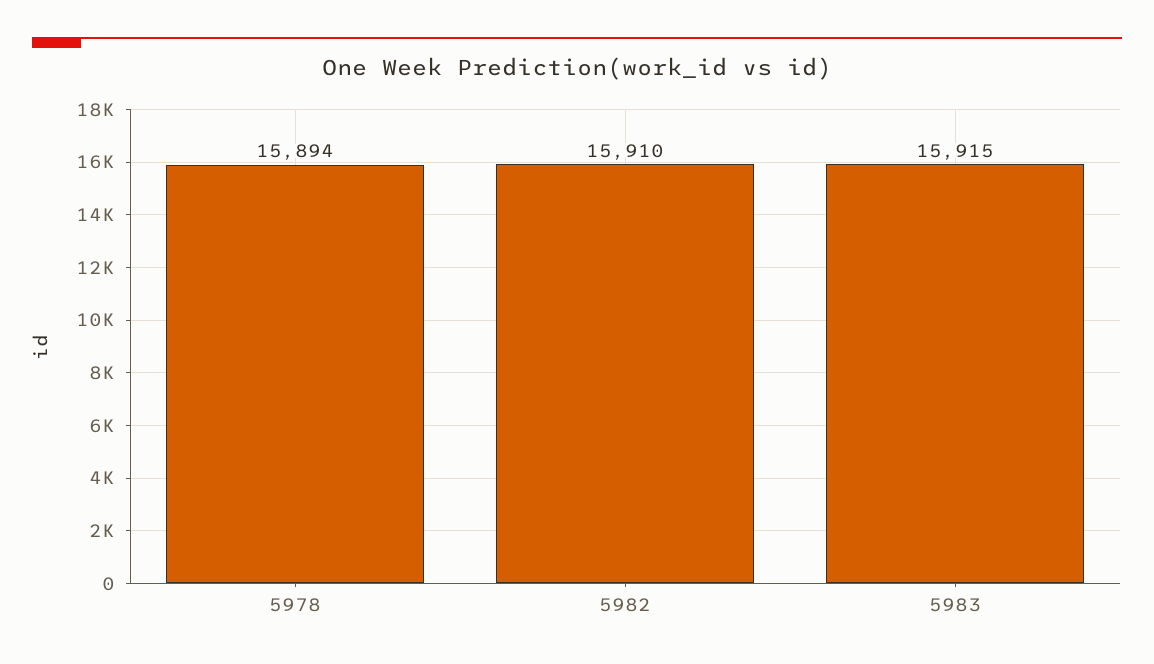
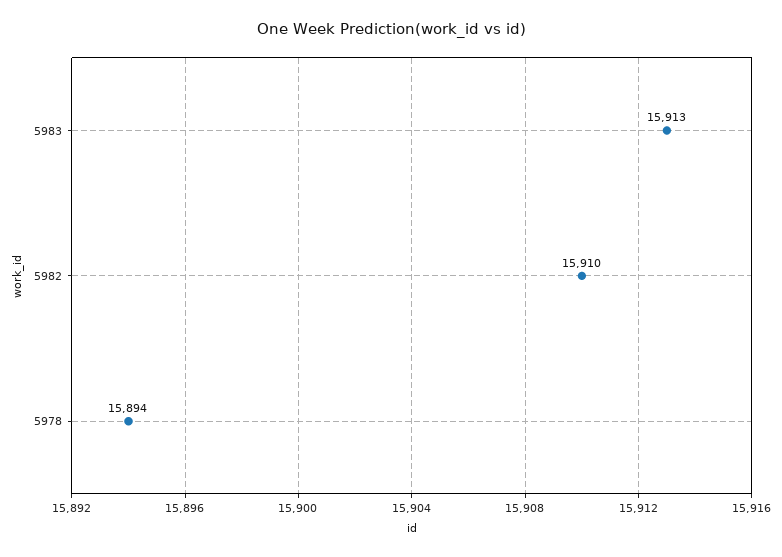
  {
    "5978": 15894,
    "5982": 15910,
-   "5983": 15915
+   "5983": 15913
  }

